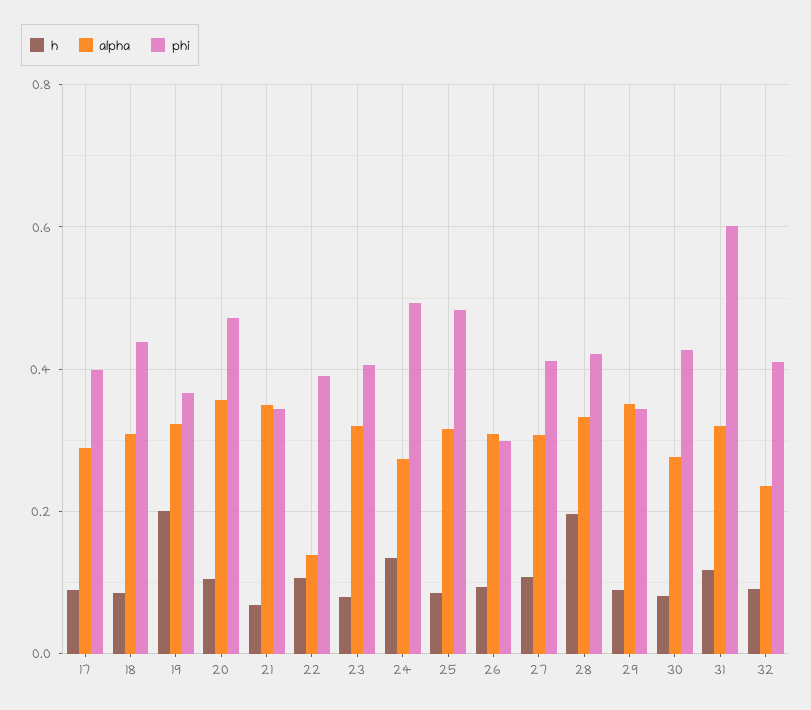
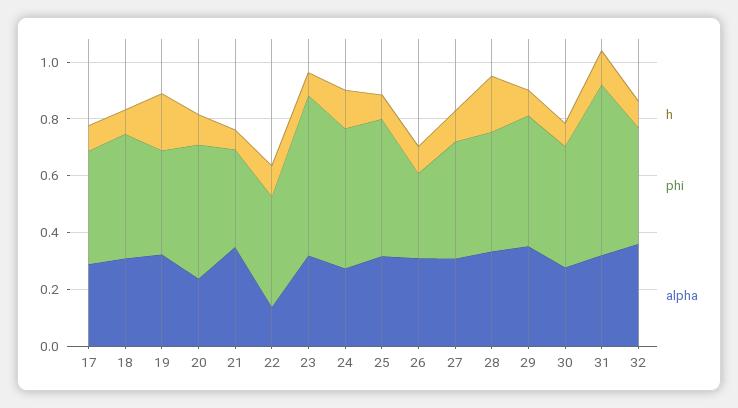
  {
    "h": {
      "17": 0.08,
      "18": 0.08,
      "19": 0.2,
      "20": 0.1,
      "21": 0.06,
      "22": 0.1,
      "23": 0.08,
      "24": 0.14,
      "25": 0.08,
      "26": 0.1,
      "27": 0.1,
      "28": 0.2,
      "29": 0.08,
      "30": 0.08,
      "31": 0.12,
      "32": 0.1
    },
    "alpha": {
      "17": 0.28,
      "18": 0.3,
      "19": 0.32,
-     "20": 0.36,
+     "20": 0.25,
      "21": 0.34,
      "22": 0.14,
      "23": 0.32,
      "24": 0.28,
      "25": 0.32,
      "26": 0.3,
      "27": 0.3,
      "28": 0.34,
      "29": 0.36,
      "30": 0.28,
      "31": 0.32,
-     "32": 0.24
+     "32": 0.35
    },
    "phi": {
      "17": 0.4,
      "18": 0.44,
      "19": 0.36,
      "20": 0.48,
      "21": 0.34,
      "22": 0.38,
-     "23": 0.4,
+     "23": 0.55,
      "24": 0.5,
      "25": 0.48,
      "26": 0.3,
      "27": 0.42,
      "28": 0.42,
-     "29": 0.34,
+     "29": 0.45,
      "30": 0.42,
      "31": 0.6,
      "32": 0.42
    }
  }

